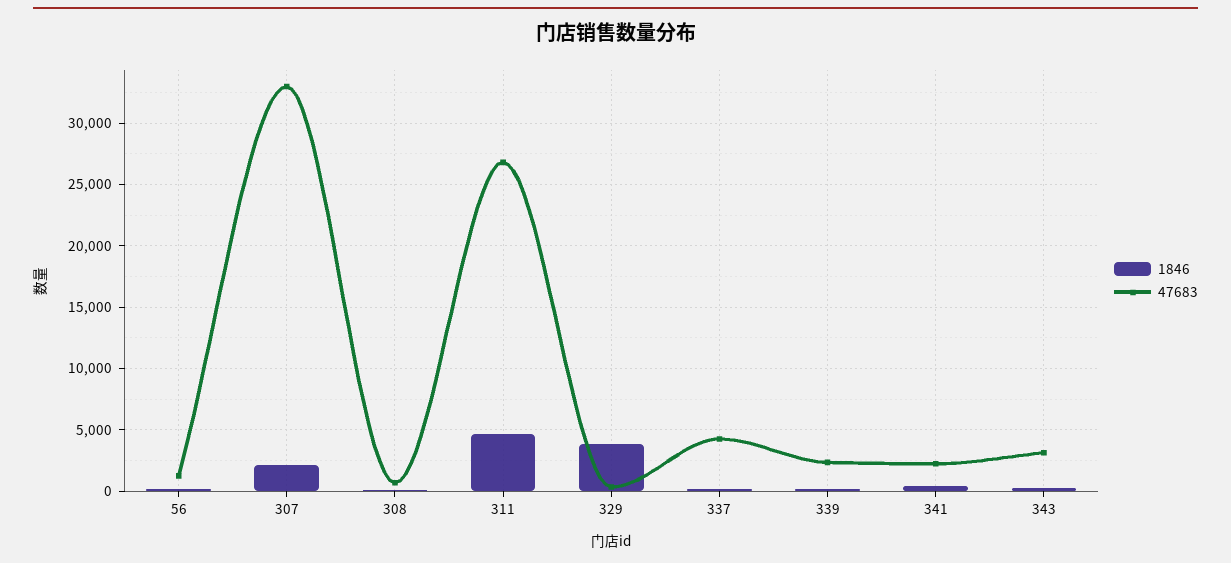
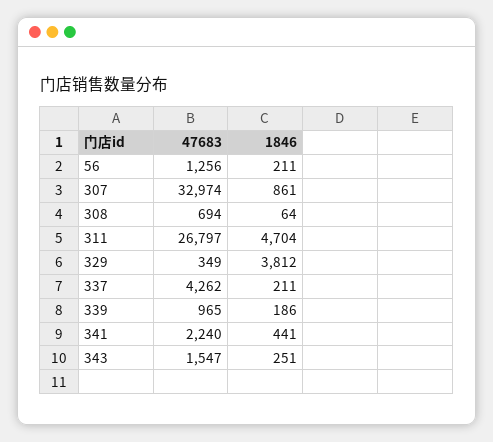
  {
    "1846": {
      "56": 211,
-     "307": 2000,
+     "307": 861,
      "308": 64,
      "311": 4704,
      "329": 3812,
      "337": 211,
      "339": 186,
      "341": 441,
      "343": 251
    },
    "47683": {
      "56": 1256,
      "307": 32974,
      "308": 694,
      "311": 26797,
      "329": 349,
      "337": 4262,
-     "339": 2500,
+     "339": 965,
      "341": 2240,
-     "343": 3000
+     "343": 1547
    }
  }

